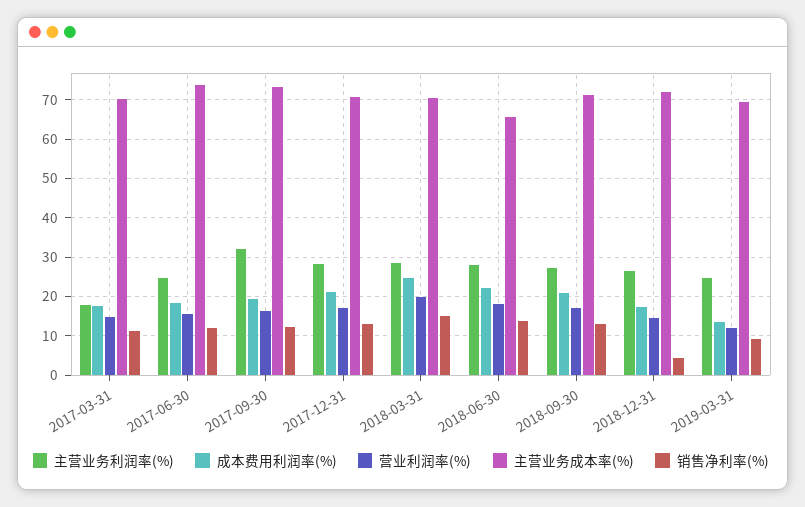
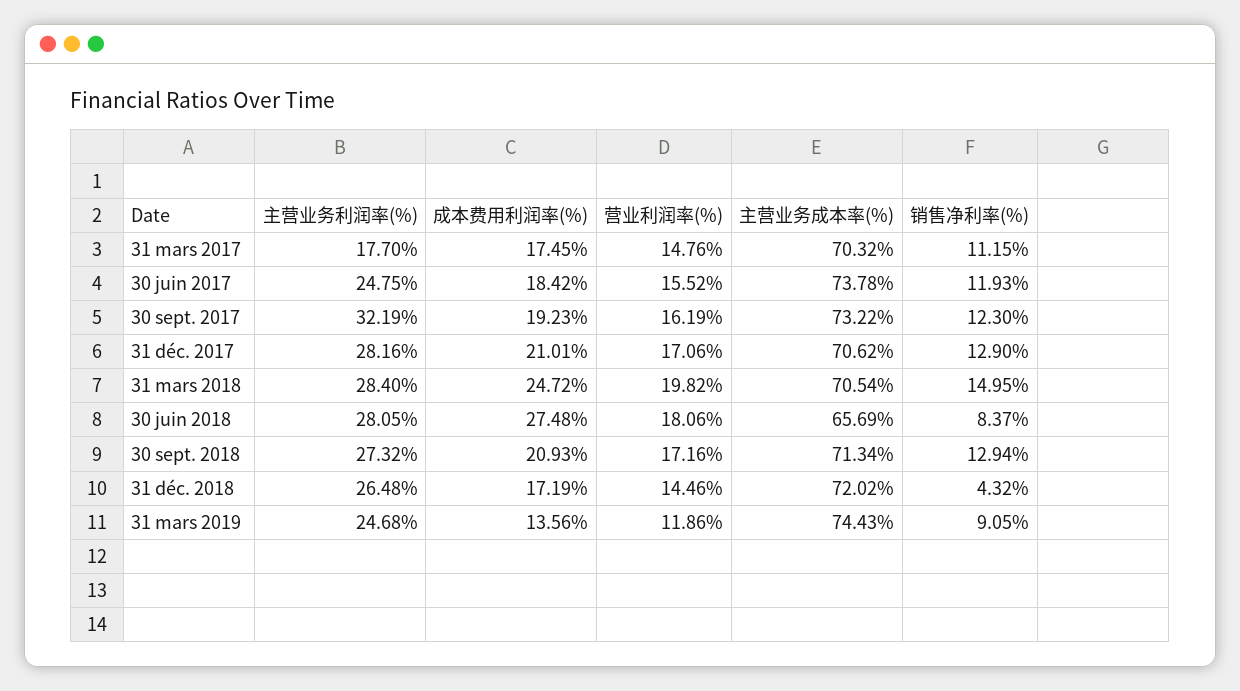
  {
    "主营业务利润率(%)": {
      "2017-03-31": 17.7,
      "2017-06-30": 24.75,
      "2017-09-30": 32.19,
      "2017-12-31": 28.16,
      "2018-03-31": 28.4,
      "2018-06-30": 28.05,
      "2018-09-30": 27.32,
      "2018-12-31": 26.48,
      "2019-03-31": 24.68
    },
    "成本费用利润率(%)": {
      "2017-03-31": 17.45,
      "2017-06-30": 18.42,
      "2017-09-30": 19.23,
      "2017-12-31": 21.01,
      "2018-03-31": 24.72,
-     "2018-06-30": 22,
+     "2018-06-30": 27.48,
      "2018-09-30": 20.93,
      "2018-12-31": 17.19,
      "2019-03-31": 13.56
    },
    "营业利润率(%)": {
      "2017-03-31": 14.76,
      "2017-06-30": 15.52,
      "2017-09-30": 16.19,
      "2017-12-31": 17.06,
      "2018-03-31": 19.82,
      "2018-06-30": 18.06,
      "2018-09-30": 17.16,
      "2018-12-31": 14.46,
      "2019-03-31": 11.86
    },
    "主营业务成本率(%)": {
      "2017-03-31": 70.32,
      "2017-06-30": 73.78,
      "2017-09-30": 73.22,
      "2017-12-31": 70.62,
      "2018-03-31": 70.54,
      "2018-06-30": 65.69,
      "2018-09-30": 71.34,
      "2018-12-31": 72.02,
-     "2019-03-31": 70
+     "2019-03-31": 74.43
    },
    "销售净利率(%)": {
      "2017-03-31": 11.15,
      "2017-06-30": 11.93,
      "2017-09-30": 12.3,
      "2017-12-31": 12.9,
      "2018-03-31": 14.95,
-     "2018-06-30": 14,
+     "2018-06-30": 8.37,
      "2018-09-30": 12.94,
      "2018-12-31": 4.32,
      "2019-03-31": 9.05
    }
  }

